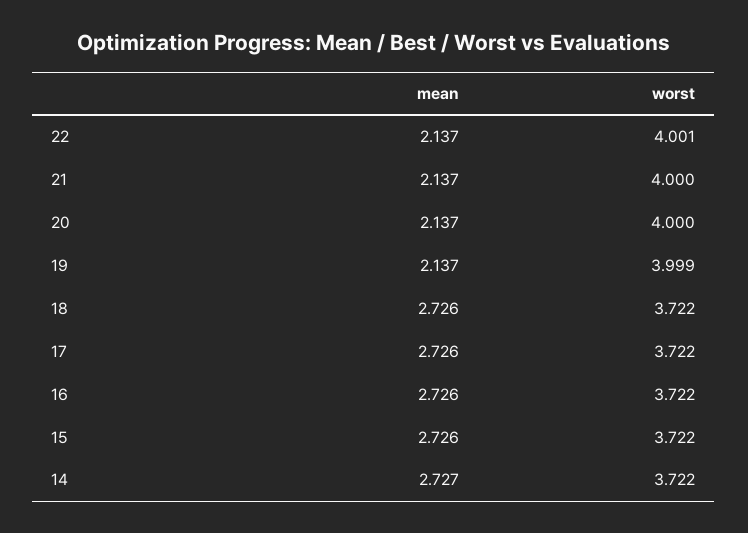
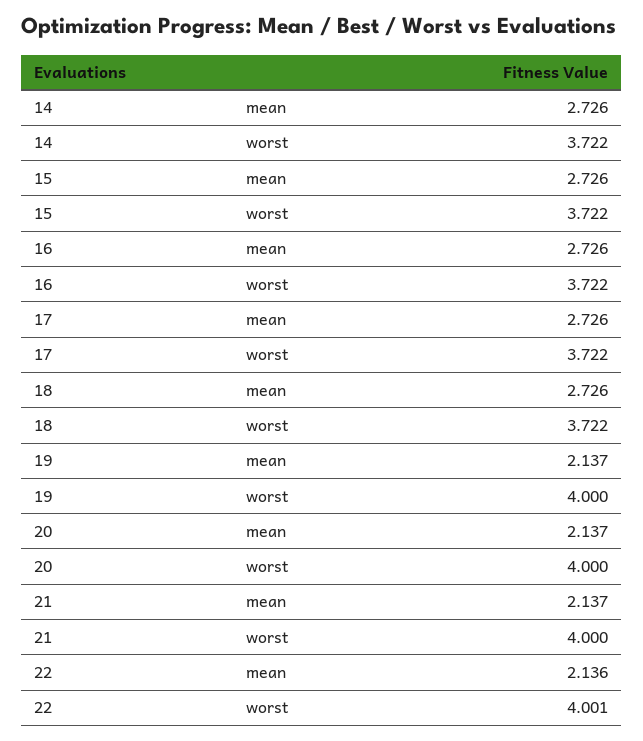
  {
    "mean": {
-     "22": 2.137,
+     "22": 2.136,
      "21": 2.137,
      "20": 2.137,
      "19": 2.137,
      "18": 2.726,
      "17": 2.726,
      "16": 2.726,
      "15": 2.726,
-     "14": 2.727
+     "14": 2.726
    },
    "worst": {
      "22": 4.001,
      "21": 4,
      "20": 4,
-     "19": 3.999,
+     "19": 4,
      "18": 3.722,
      "17": 3.722,
      "16": 3.722,
      "15": 3.722,
      "14": 3.722
    }
  }

